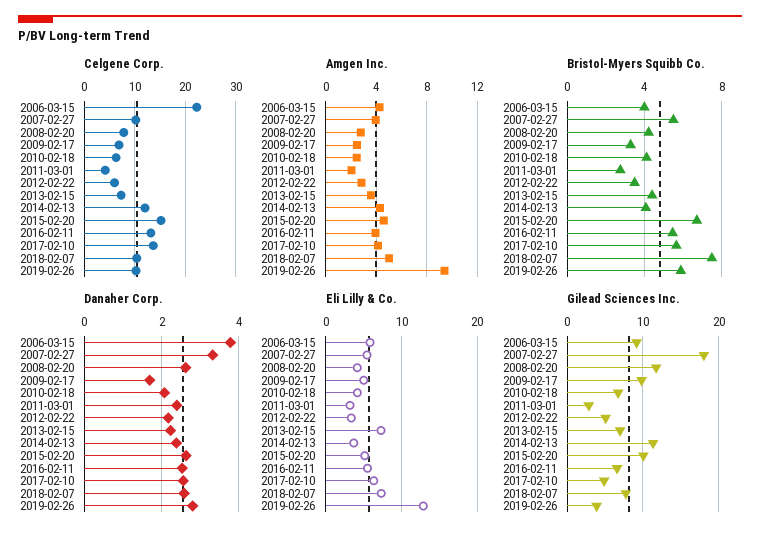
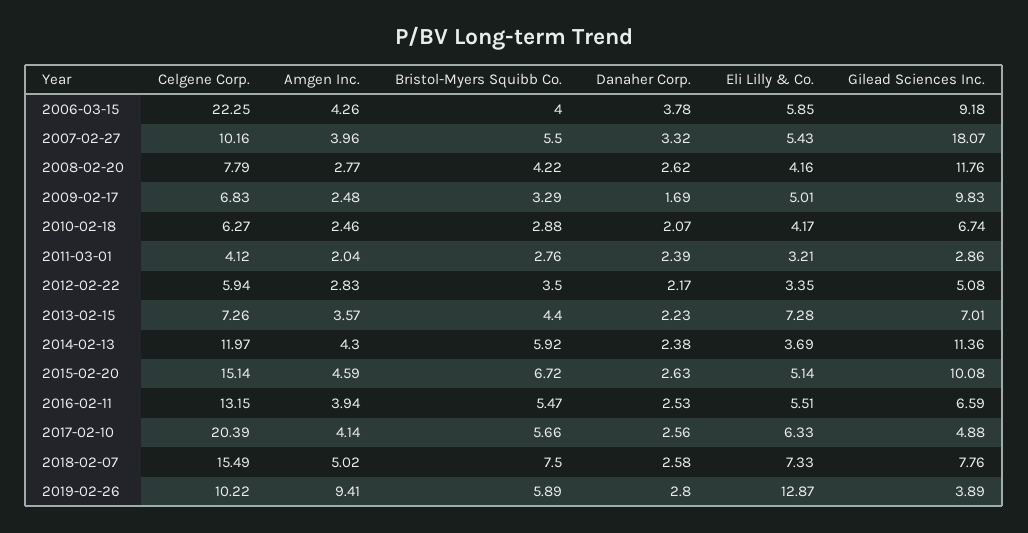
  {
    "Celgene Corp.": {
      "2006-03-15": 22.25,
      "2007-02-27": 10.16,
      "2008-02-20": 7.79,
      "2009-02-17": 6.83,
      "2010-02-18": 6.27,
      "2011-03-01": 4.12,
      "2012-02-22": 5.94,
      "2013-02-15": 7.26,
      "2014-02-13": 11.97,
      "2015-02-20": 15.14,
      "2016-02-11": 13.15,
-     "2017-02-10": 14,
+     "2017-02-10": 20.39,
-     "2018-02-07": 10,
+     "2018-02-07": 15.49,
      "2019-02-26": 10.22
    },
    "Amgen Inc.": {
      "2006-03-15": 4.26,
      "2007-02-27": 3.96,
      "2008-02-20": 2.77,
      "2009-02-17": 2.48,
      "2010-02-18": 2.46,
      "2011-03-01": 2.04,
      "2012-02-22": 2.83,
      "2013-02-15": 3.57,
      "2014-02-13": 4.3,
      "2015-02-20": 4.59,
      "2016-02-11": 3.94,
      "2017-02-10": 4.14,
      "2018-02-07": 5.02,
      "2019-02-26": 9.41
    },
    "Bristol-Myers Squibb Co.": {
      "2006-03-15": 4,
      "2007-02-27": 5.5,
      "2008-02-20": 4.22,
      "2009-02-17": 3.29,
-     "2010-02-18": 4,
+     "2010-02-18": 2.88,
      "2011-03-01": 2.76,
      "2012-02-22": 3.5,
      "2013-02-15": 4.4,
-     "2014-02-13": 4,
+     "2014-02-13": 5.92,
      "2015-02-20": 6.72,
      "2016-02-11": 5.47,
      "2017-02-10": 5.66,
      "2018-02-07": 7.5,
      "2019-02-26": 5.89
    },
    "Danaher Corp.": {
      "2006-03-15": 3.78,
      "2007-02-27": 3.32,
      "2008-02-20": 2.62,
      "2009-02-17": 1.69,
      "2010-02-18": 2.07,
      "2011-03-01": 2.39,
      "2012-02-22": 2.17,
      "2013-02-15": 2.23,
      "2014-02-13": 2.38,
      "2015-02-20": 2.63,
      "2016-02-11": 2.53,
      "2017-02-10": 2.56,
      "2018-02-07": 2.58,
      "2019-02-26": 2.8
    },
    "Eli Lilly & Co.": {
      "2006-03-15": 5.85,
      "2007-02-27": 5.43,
      "2008-02-20": 4.16,
      "2009-02-17": 5.01,
      "2010-02-18": 4.17,
      "2011-03-01": 3.21,
      "2012-02-22": 3.35,
      "2013-02-15": 7.28,
      "2014-02-13": 3.69,
      "2015-02-20": 5.14,
      "2016-02-11": 5.51,
      "2017-02-10": 6.33,
      "2018-02-07": 7.33,
      "2019-02-26": 12.87
    },
    "Gilead Sciences Inc.": {
      "2006-03-15": 9.18,
      "2007-02-27": 18.07,
      "2008-02-20": 11.76,
      "2009-02-17": 9.83,
      "2010-02-18": 6.74,
      "2011-03-01": 2.86,
      "2012-02-22": 5.08,
      "2013-02-15": 7.01,
      "2014-02-13": 11.36,
      "2015-02-20": 10.08,
      "2016-02-11": 6.59,
      "2017-02-10": 4.88,
      "2018-02-07": 7.76,
      "2019-02-26": 3.89
    }
  }

